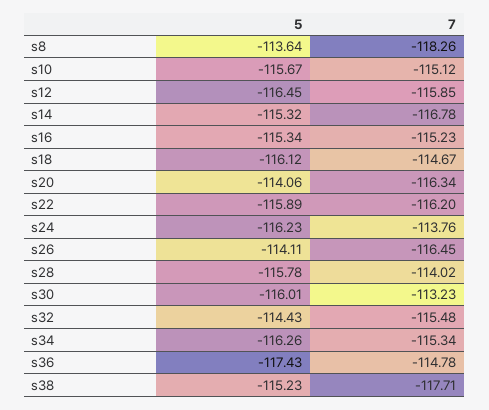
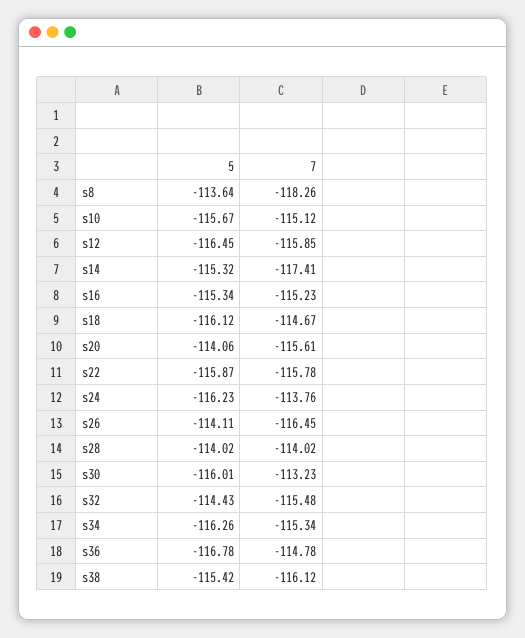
  {
    "5": {
      "s8": -113.64,
      "s10": -115.67,
      "s12": -116.45,
      "s14": -115.32,
      "s16": -115.34,
      "s18": -116.12,
      "s20": -114.06,
-     "s22": -115.89,
+     "s22": -115.87,
      "s24": -116.23,
      "s26": -114.11,
-     "s28": -115.78,
+     "s28": -114.02,
      "s30": -116.01,
      "s32": -114.43,
      "s34": -116.26,
-     "s36": -117.43,
+     "s36": -116.78,
-     "s38": -115.23
+     "s38": -115.42
    },
    "7": {
      "s8": -118.26,
      "s10": -115.12,
      "s12": -115.85,
-     "s14": -116.78,
+     "s14": -117.41,
      "s16": -115.23,
      "s18": -114.67,
-     "s20": -116.34,
+     "s20": -115.61,
-     "s22": -116.2,
+     "s22": -115.78,
      "s24": -113.76,
      "s26": -116.45,
      "s28": -114.02,
      "s30": -113.23,
      "s32": -115.48,
      "s34": -115.34,
      "s36": -114.78,
-     "s38": -117.71
+     "s38": -116.12
    }
  }

